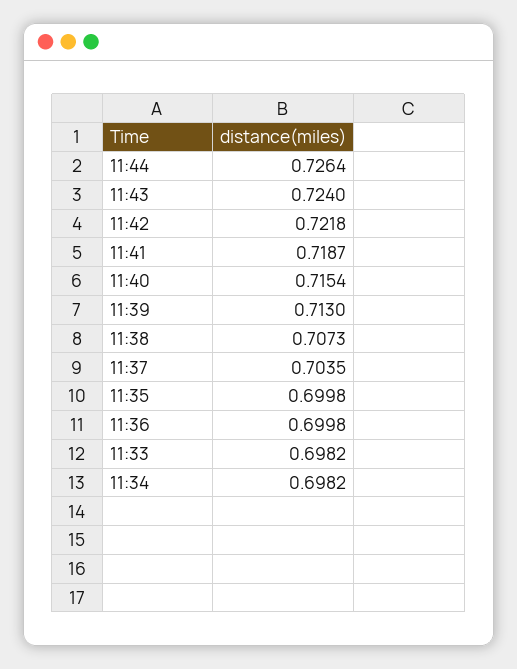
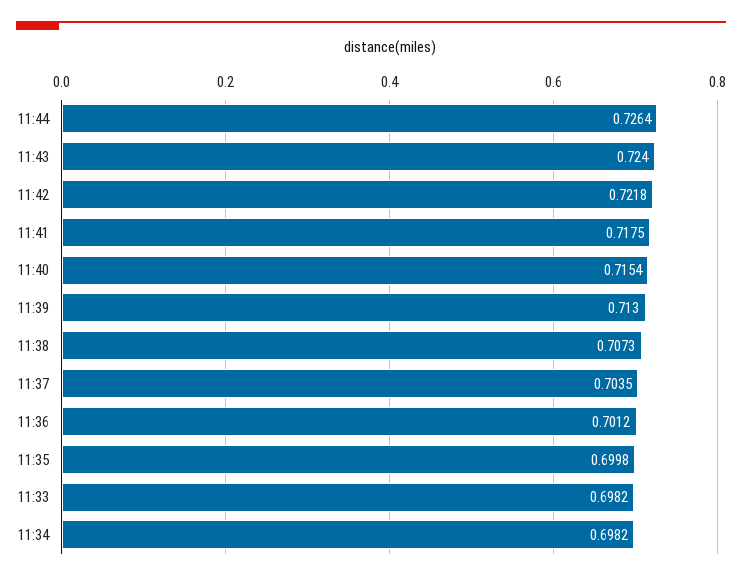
  {
    "11:44": 0.7264,
    "11:43": 0.724,
    "11:42": 0.7218,
-   "11:41": 0.7187,
+   "11:41": 0.7175,
    "11:40": 0.7154,
    "11:39": 0.713,
    "11:38": 0.7073,
    "11:37": 0.7035,
    "11:35": 0.6998,
-   "11:36": 0.6998,
+   "11:36": 0.7012,
    "11:33": 0.6982,
    "11:34": 0.6982
  }

